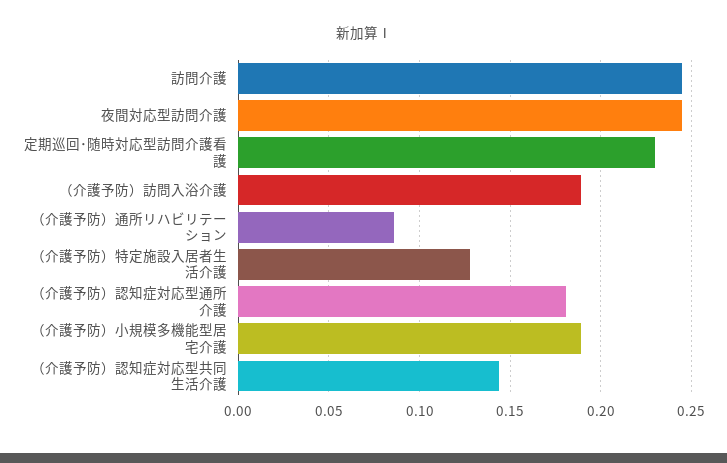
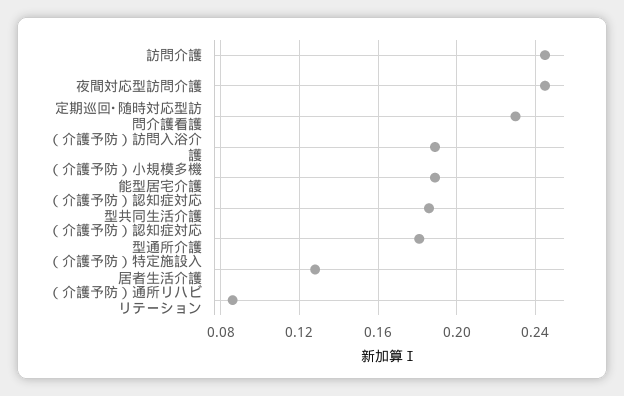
  {
    "訪問介護": 0.245,
    "夜間対応型訪問介護": 0.245,
    "定期巡回･随時対応型訪問介護看護": 0.23,
    "（介護予防）訪問入浴介護": 0.19,
    "（介護予防）通所リハビリテーション": 0.085,
    "（介護予防）特定施設入居者生活介護": 0.13,
    "（介護予防）認知症対応型通所介護": 0.18,
    "（介護予防）小規模多機能型居宅介護": 0.19,
-   "（介護予防）認知症対応型共同生活介護": 0.145
+   "（介護予防）認知症対応型共同生活介護": 0.185
  }

